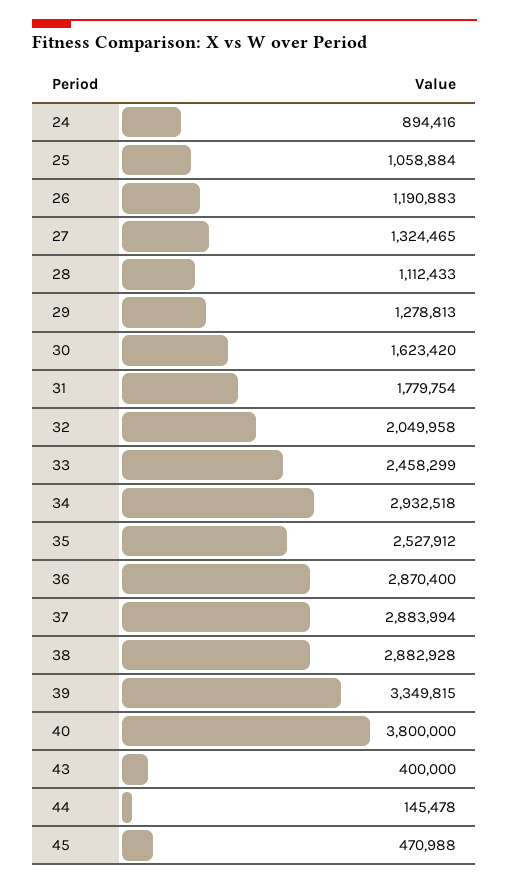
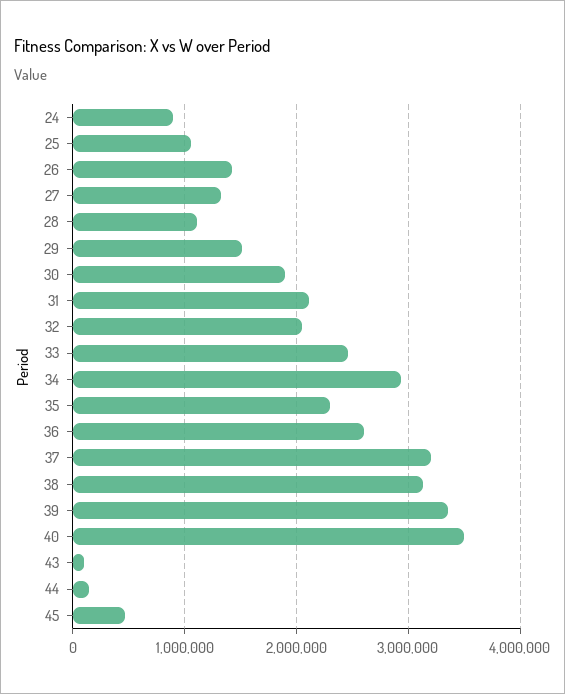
  {
    "24": 894416,
    "25": 1058884,
-   "26": 1190883,
+   "26": 1400000,
    "27": 1324465,
    "28": 1112433,
-   "29": 1278813,
+   "29": 1500000,
-   "30": 1623420,
+   "30": 1900000,
-   "31": 1779754,
+   "31": 2100000,
    "32": 2049958,
    "33": 2458299,
    "34": 2932518,
-   "35": 2527912,
+   "35": 2300000,
-   "36": 2870400,
+   "36": 2600000,
-   "37": 2883994,
+   "37": 3200000,
-   "38": 2882928,
+   "38": 3100000,
    "39": 3349815,
-   "40": 3800000,
+   "40": 3500000,
-   "43": 400000,
+   "43": 100000,
    "44": 145478,
    "45": 470988
  }

